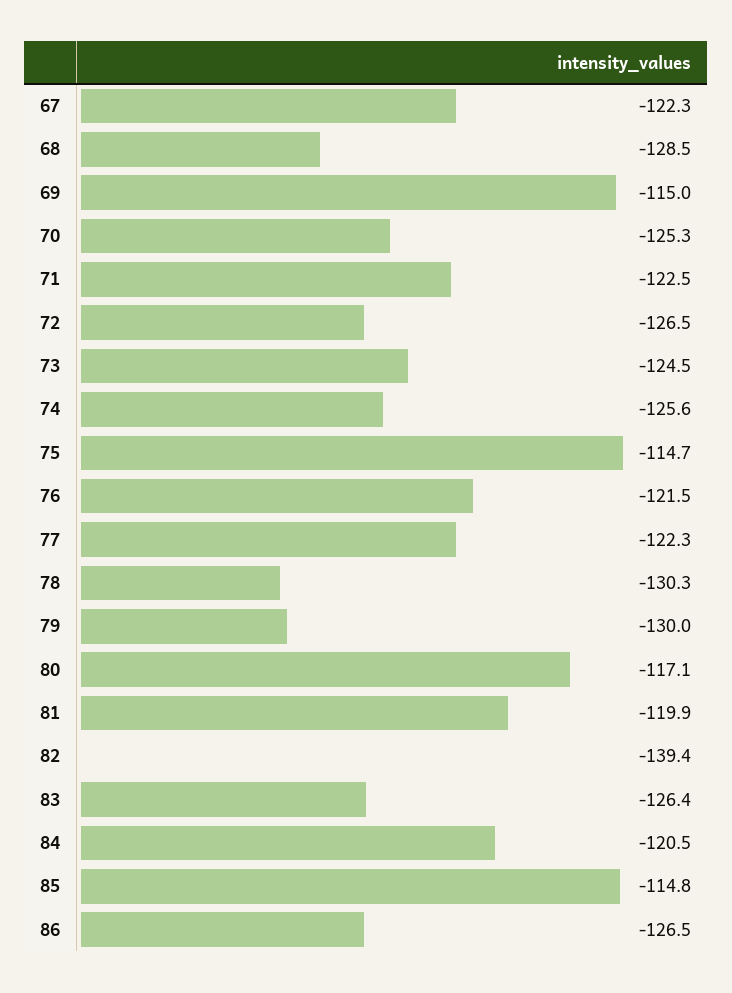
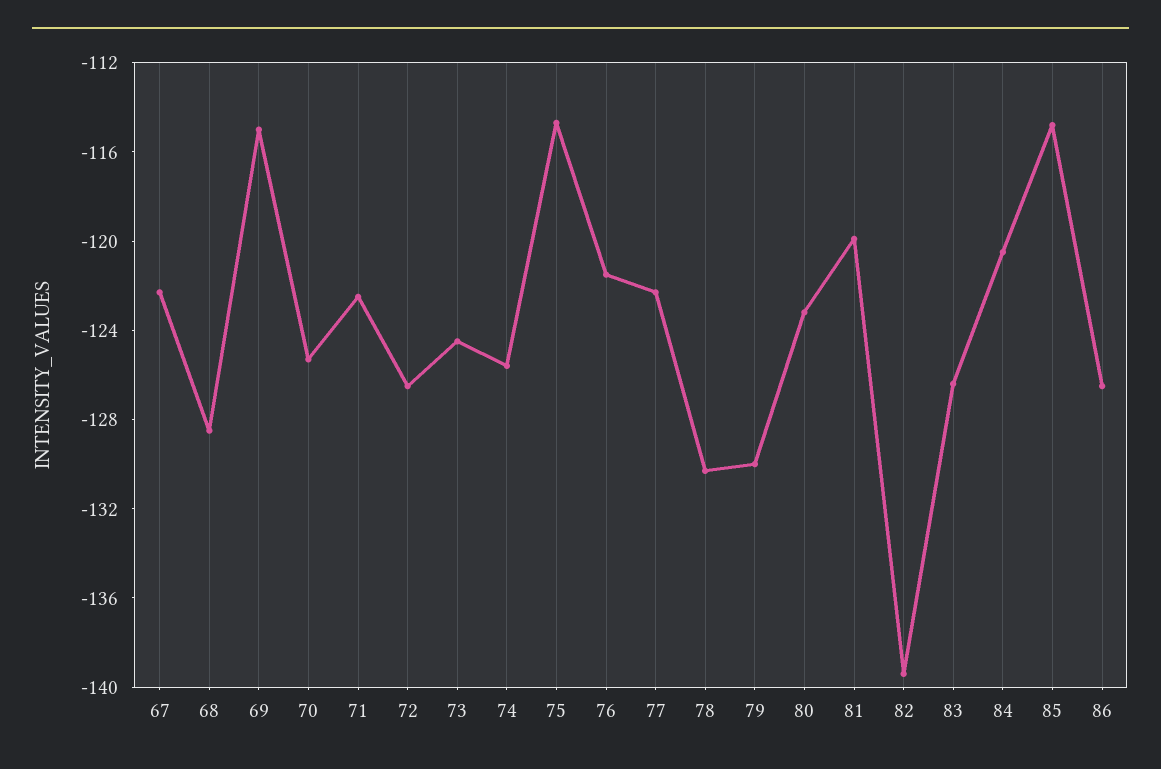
  {
    "67": -122.3,
    "68": -128.5,
    "69": -115,
    "70": -125.3,
    "71": -122.5,
    "72": -126.5,
    "73": -124.5,
    "74": -125.6,
    "75": -114.7,
    "76": -121.5,
    "77": -122.3,
    "78": -130.3,
    "79": -130,
-   "80": -117.1,
+   "80": -123,
    "81": -119.9,
    "82": -139.4,
    "83": -126.4,
    "84": -120.5,
    "85": -114.8,
    "86": -126.5
  }

